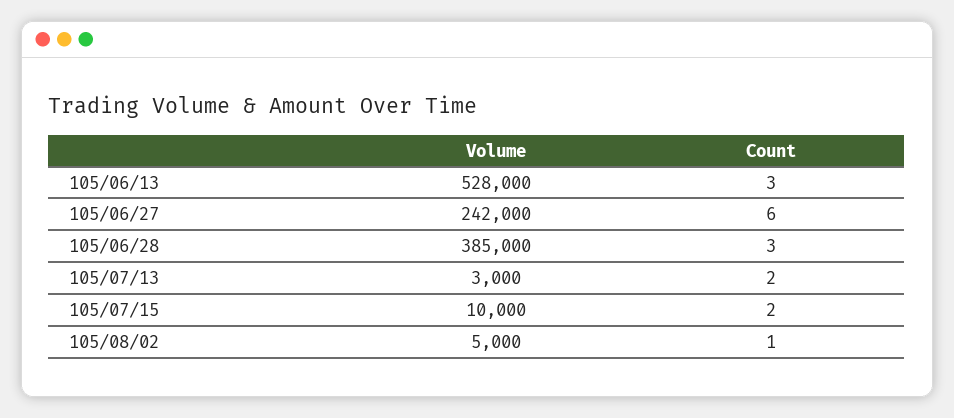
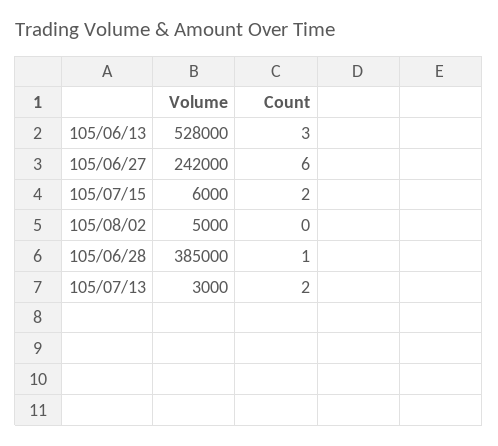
  {
    "Volume": {
      "105/06/13": 528000,
      "105/06/27": 242000,
      "105/06/28": 385000,
      "105/07/13": 3000,
-     "105/07/15": 10000,
+     "105/07/15": 6000,
      "105/08/02": 5000
    },
    "Count": {
      "105/06/13": 3,
      "105/06/27": 6,
-     "105/06/28": 3,
+     "105/06/28": 1,
      "105/07/13": 2,
      "105/07/15": 2,
-     "105/08/02": 1
+     "105/08/02": 0
    }
  }

